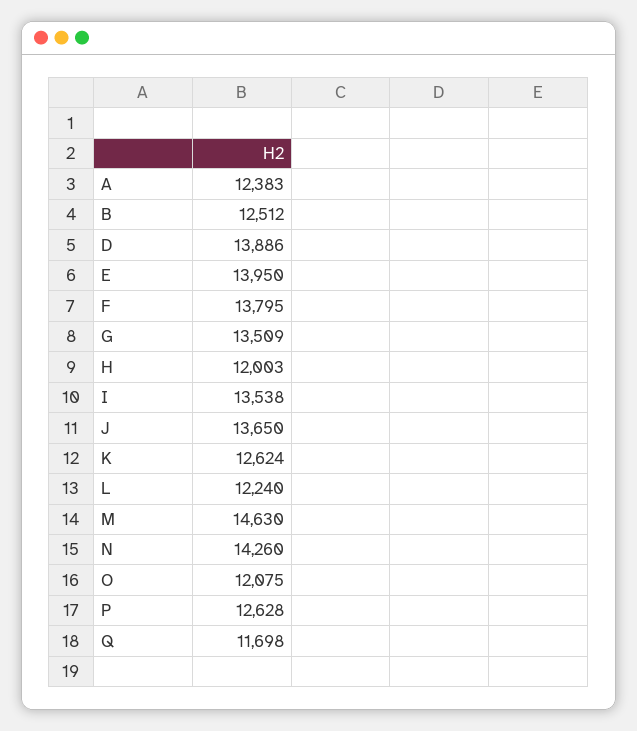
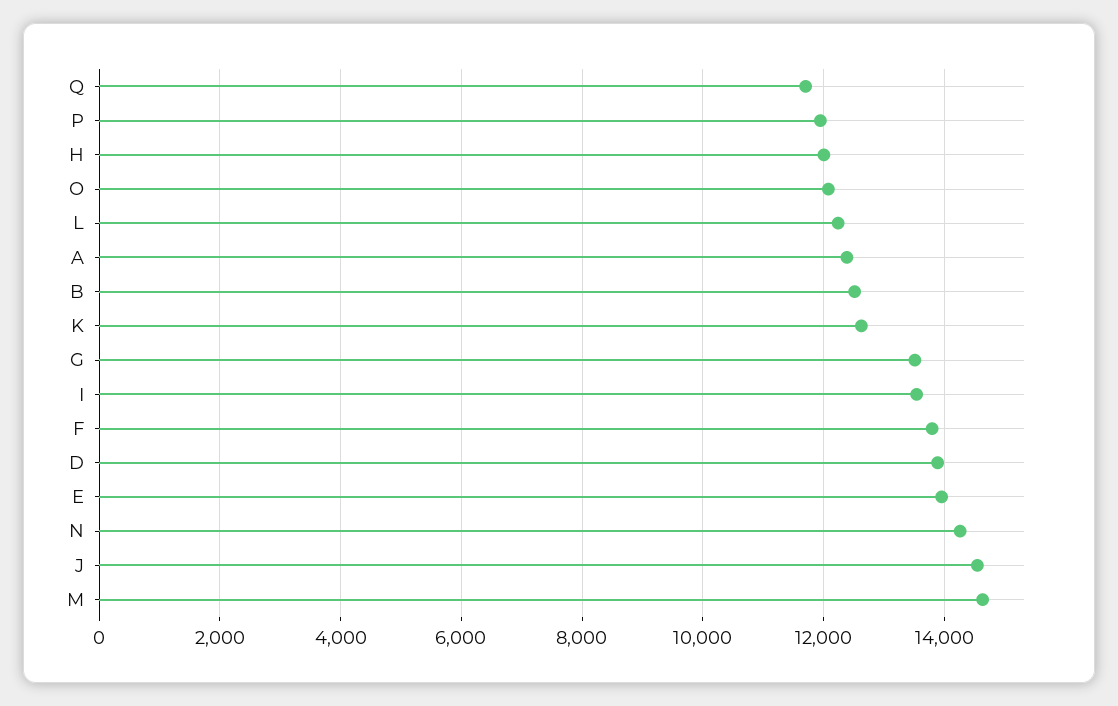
  {
    "A": 12383,
    "B": 12512,
    "D": 13886,
    "E": 13950,
    "F": 13795,
    "G": 13509,
    "H": 12003,
    "I": 13538,
-   "J": 13650,
+   "J": 14600,
    "K": 12624,
    "L": 12240,
    "M": 14630,
    "N": 14260,
    "O": 12075,
-   "P": 12628,
+   "P": 12000,
    "Q": 11698
  }

